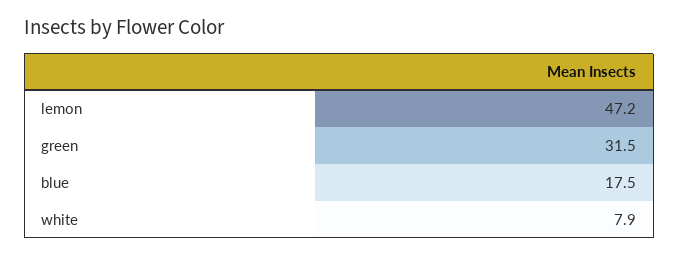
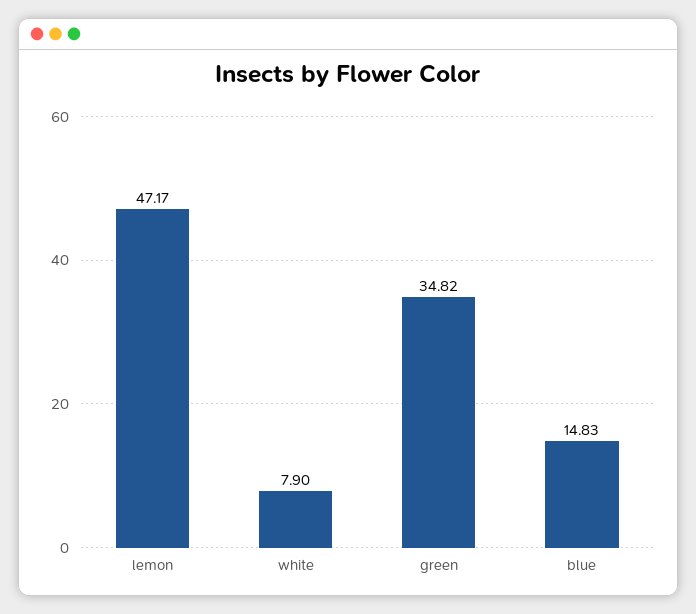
  {
    "lemon": 47.17,
-   "green": 31.5,
+   "green": 34.82,
-   "blue": 17.5,
+   "blue": 14.83,
    "white": 7.9
  }

